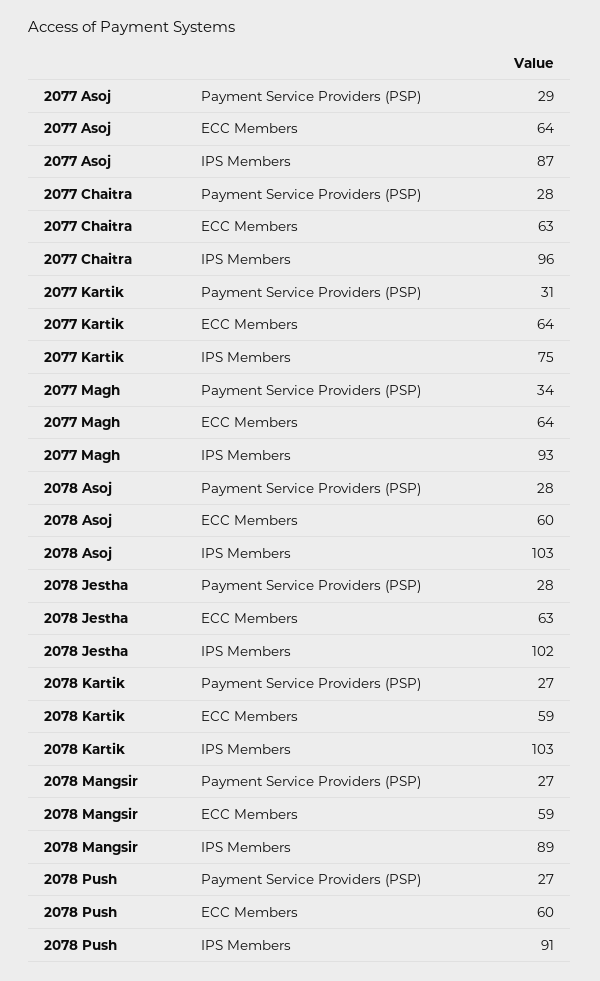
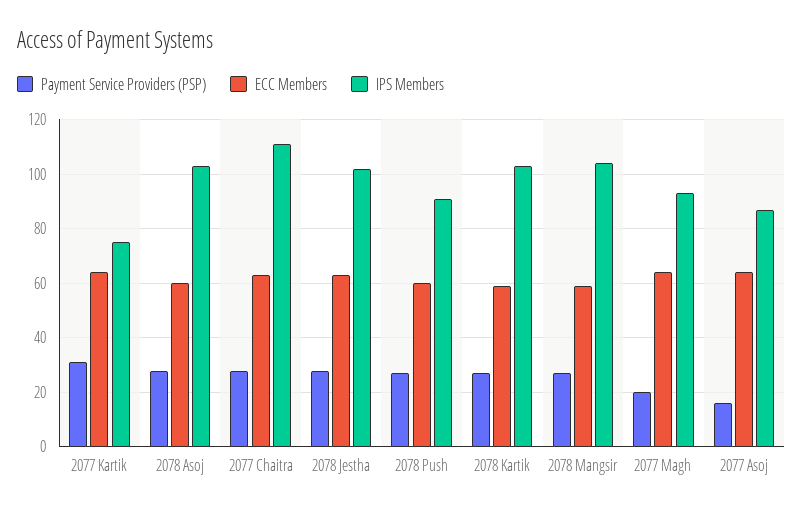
  {
    "Payment Service Providers (PSP)": {
-     "2077 Asoj": 29,
+     "2077 Asoj": 15,
      "2077 Chaitra": 28,
      "2077 Kartik": 31,
-     "2077 Magh": 34,
+     "2077 Magh": 20,
      "2078 Asoj": 28,
      "2078 Jestha": 28,
      "2078 Kartik": 27,
      "2078 Mangsir": 27,
      "2078 Push": 27
    },
    "ECC Members": {
      "2077 Asoj": 64,
      "2077 Chaitra": 63,
      "2077 Kartik": 64,
      "2077 Magh": 64,
      "2078 Asoj": 60,
      "2078 Jestha": 63,
      "2078 Kartik": 59,
      "2078 Mangsir": 59,
      "2078 Push": 60
    },
    "IPS Members": {
      "2077 Asoj": 87,
-     "2077 Chaitra": 96,
+     "2077 Chaitra": 110,
      "2077 Kartik": 75,
      "2077 Magh": 93,
      "2078 Asoj": 103,
      "2078 Jestha": 102,
      "2078 Kartik": 103,
-     "2078 Mangsir": 89,
+     "2078 Mangsir": 105,
      "2078 Push": 91
    }
  }

